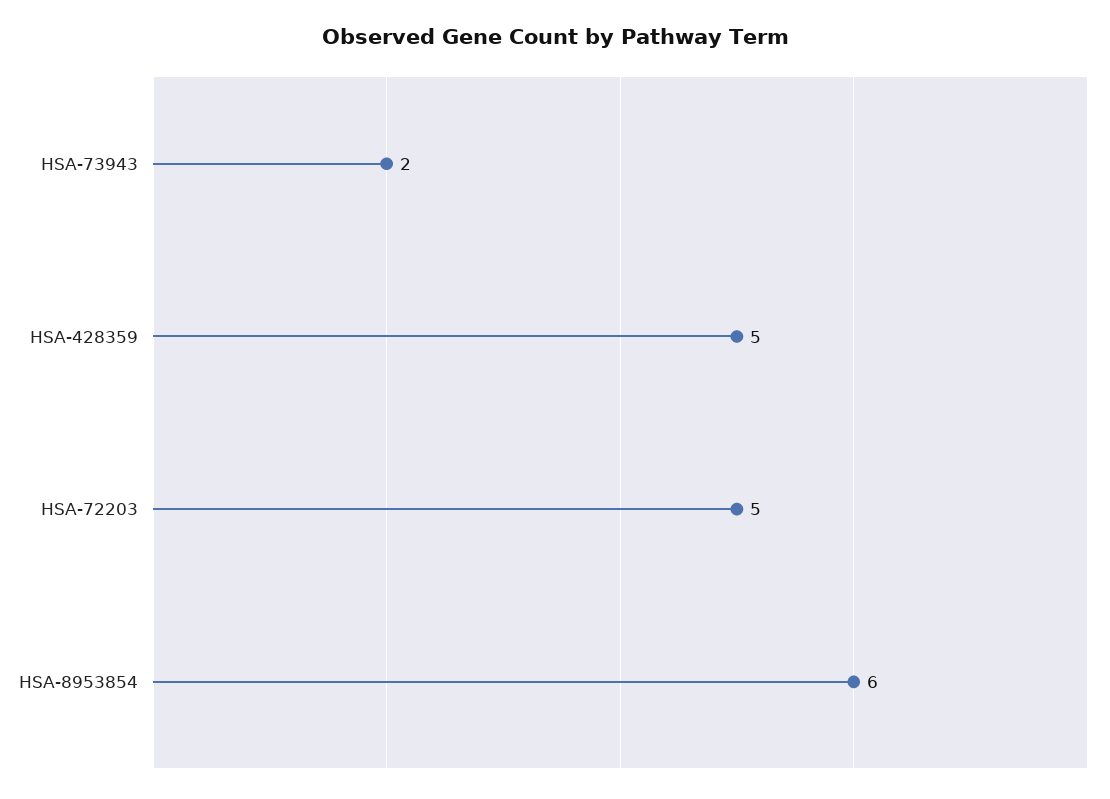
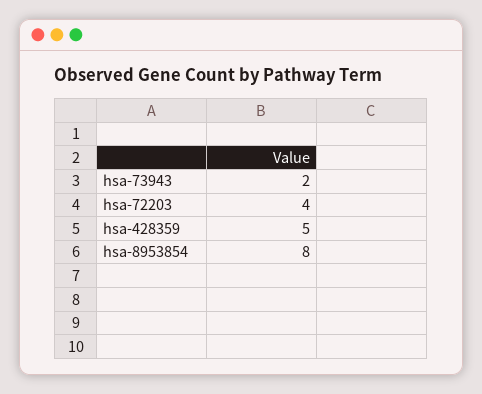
  {
    "HSA-73943": 2,
    "HSA-428359": 5,
-   "HSA-72203": 5,
+   "HSA-72203": 4,
-   "HSA-8953854": 6
+   "HSA-8953854": 8
  }

